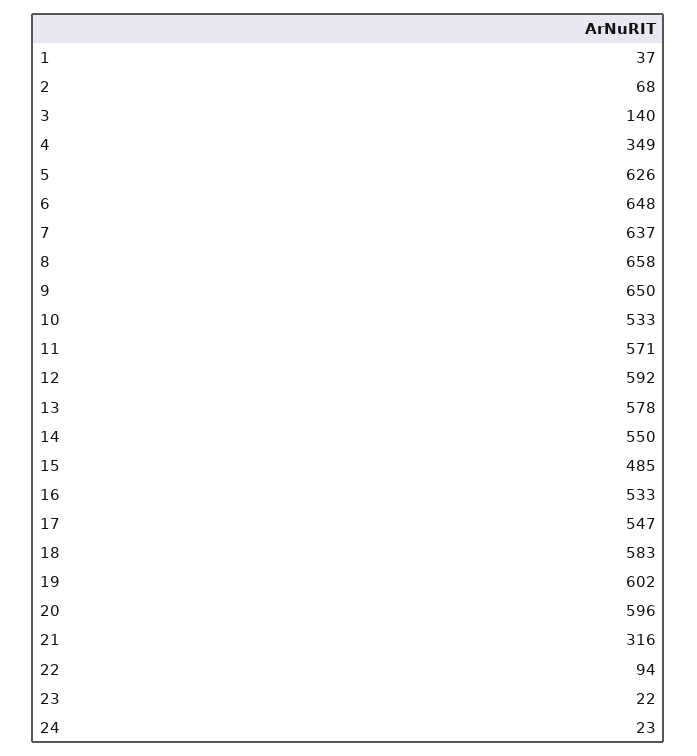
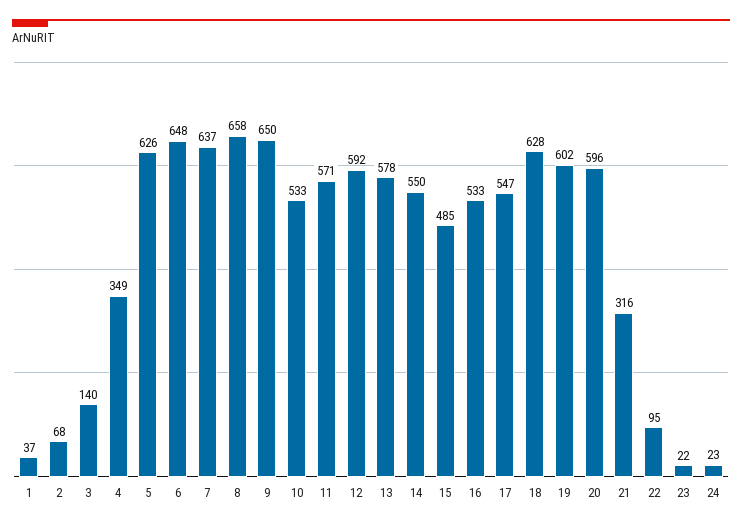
  {
    "1": 37,
    "2": 68,
    "3": 140,
    "4": 349,
    "5": 626,
    "6": 648,
    "7": 637,
    "8": 658,
    "9": 650,
    "10": 533,
    "11": 571,
    "12": 592,
    "13": 578,
    "14": 550,
    "15": 485,
    "16": 533,
    "17": 547,
-   "18": 583,
+   "18": 628,
    "19": 602,
    "20": 596,
    "21": 316,
-   "22": 94,
+   "22": 95,
    "23": 22,
    "24": 23
  }

